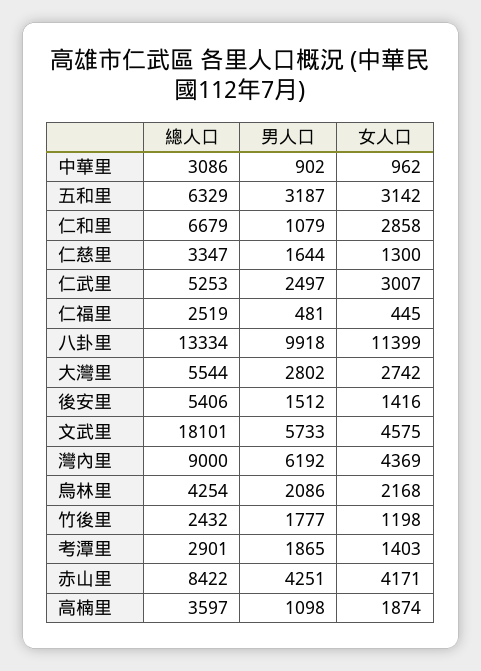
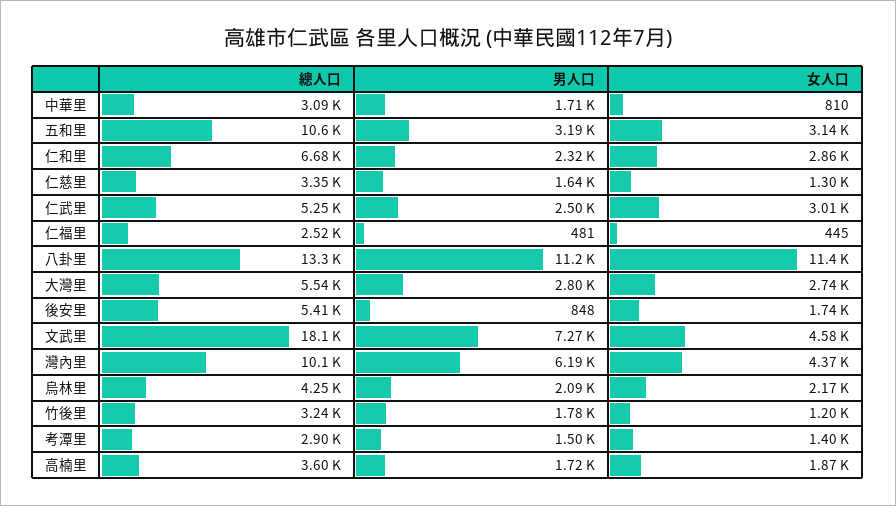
  {
    "總人口": {
      "中華里": 3086,
-     "五和里": 6329,
+     "五和里": 10600,
      "仁和里": 6679,
      "仁慈里": 3347,
      "仁武里": 5253,
      "仁福里": 2519,
      "八卦里": 13334,
      "大灣里": 5544,
      "後安里": 5406,
      "文武里": 18101,
-     "灣內里": 9000,
+     "灣內里": 10100,
      "烏林里": 4254,
-     "竹後里": 2432,
+     "竹後里": 3240,
      "考潭里": 2901,
-     "赤山里": 8422,
      "高楠里": 3597
    },
    "男人口": {
-     "中華里": 902,
+     "中華里": 1710,
      "五和里": 3187,
-     "仁和里": 1079,
+     "仁和里": 2320,
      "仁慈里": 1644,
      "仁武里": 2497,
      "仁福里": 481,
-     "八卦里": 9918,
+     "八卦里": 11200,
      "大灣里": 2802,
-     "後安里": 1512,
+     "後安里": 848,
-     "文武里": 5733,
+     "文武里": 7270,
      "灣內里": 6192,
      "烏林里": 2086,
      "竹後里": 1777,
-     "考潭里": 1865,
+     "考潭里": 1500,
-     "赤山里": 4251,
-     "高楠里": 1098
+     "高楠里": 1720
    },
    "女人口": {
-     "中華里": 962,
+     "中華里": 810,
      "五和里": 3142,
      "仁和里": 2858,
      "仁慈里": 1300,
      "仁武里": 3007,
      "仁福里": 445,
      "八卦里": 11399,
      "大灣里": 2742,
-     "後安里": 1416,
+     "後安里": 1740,
      "文武里": 4575,
      "灣內里": 4369,
      "烏林里": 2168,
      "竹後里": 1198,
      "考潭里": 1403,
-     "赤山里": 4171,
      "高楠里": 1874
    }
  }

